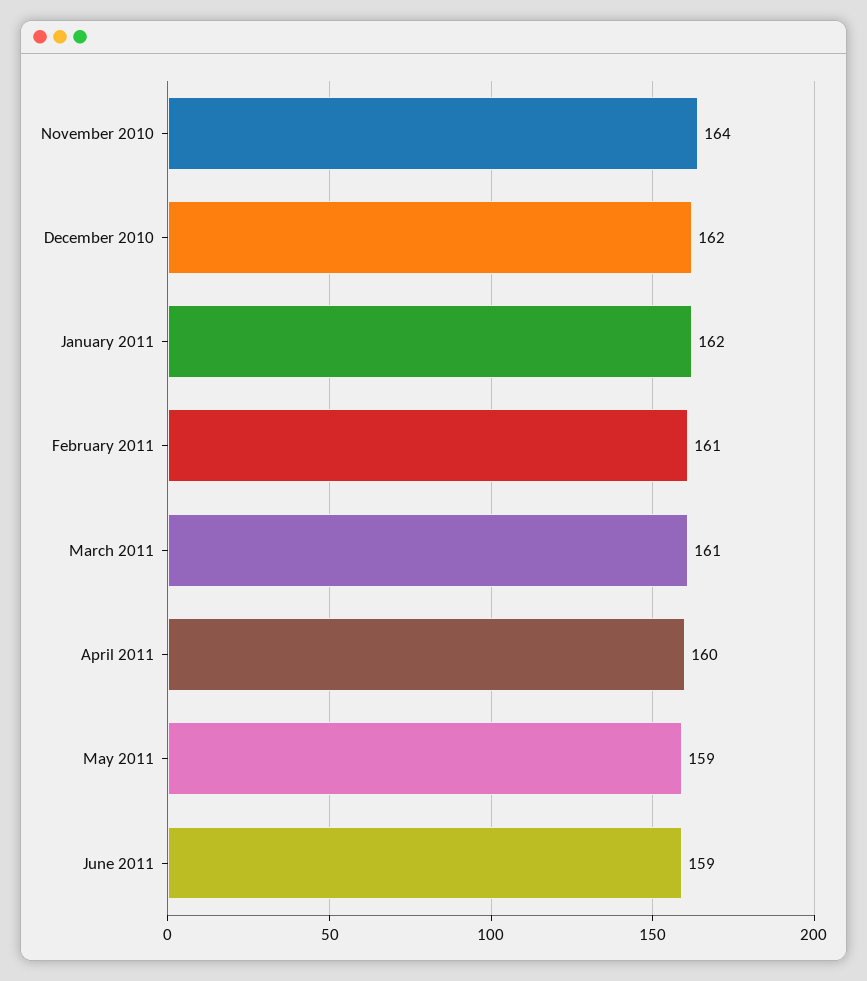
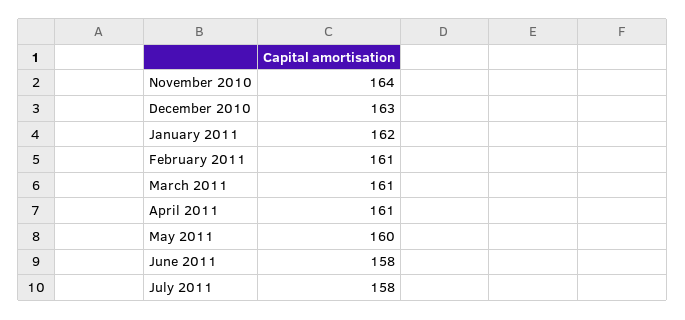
  {
    "November 2010": 164,
-   "December 2010": 162,
+   "December 2010": 163,
    "January 2011": 162,
    "February 2011": 161,
    "March 2011": 161,
-   "April 2011": 160,
+   "April 2011": 161,
-   "May 2011": 159,
+   "May 2011": 160,
-   "June 2011": 159
+   "June 2011": 158,
+   "July 2011": 158
  }

